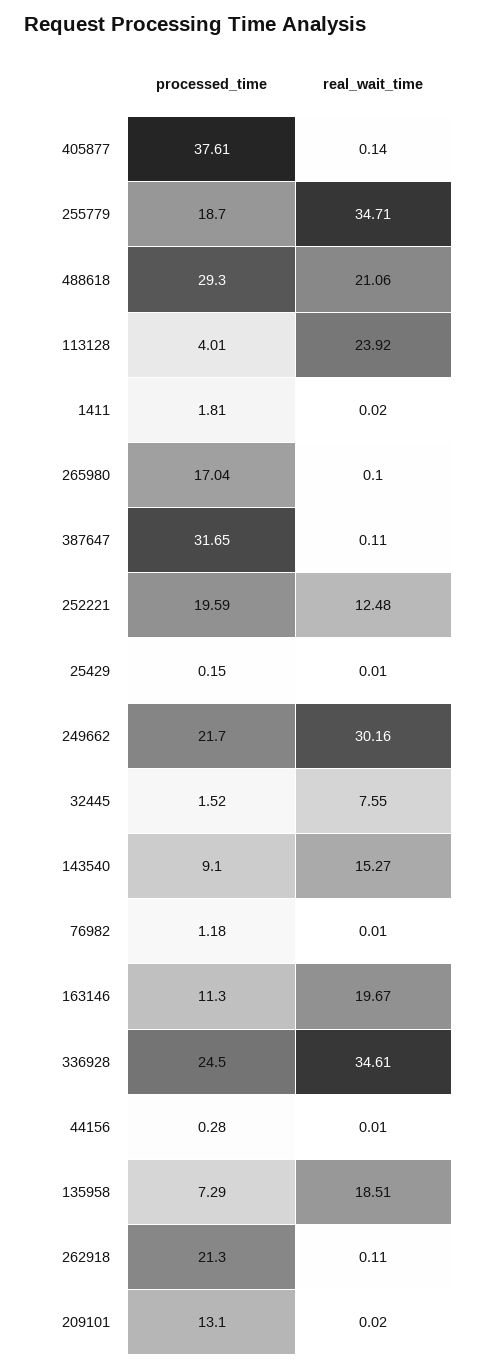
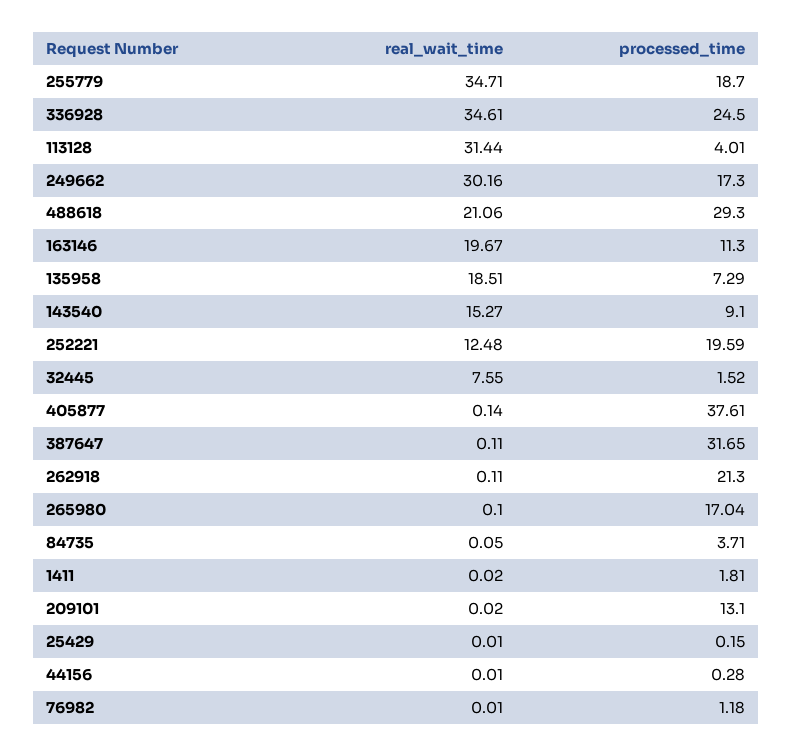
  {
    "processed_time": {
      "405877": 37.61,
      "255779": 18.7,
      "488618": 29.3,
      "113128": 4.01,
      "1411": 1.81,
      "265980": 17.04,
      "387647": 31.65,
      "252221": 19.59,
      "25429": 0.15,
-     "249662": 21.7,
+     "249662": 17.3,
      "32445": 1.52,
      "143540": 9.1,
      "76982": 1.18,
      "163146": 11.3,
      "336928": 24.5,
      "44156": 0.28,
      "135958": 7.29,
      "262918": 21.3,
-     "209101": 13.1
+     "209101": 13.1,
+     "84735": 3.71
    },
    "real_wait_time": {
      "405877": 0.14,
      "255779": 34.71,
      "488618": 21.06,
-     "113128": 23.92,
+     "113128": 31.44,
      "1411": 0.02,
      "265980": 0.1,
      "387647": 0.11,
      "252221": 12.48,
      "25429": 0.01,
      "249662": 30.16,
      "32445": 7.55,
      "143540": 15.27,
      "76982": 0.01,
      "163146": 19.67,
      "336928": 34.61,
      "44156": 0.01,
      "135958": 18.51,
      "262918": 0.11,
-     "209101": 0.02
+     "209101": 0.02,
+     "84735": 0.05
    }
  }

